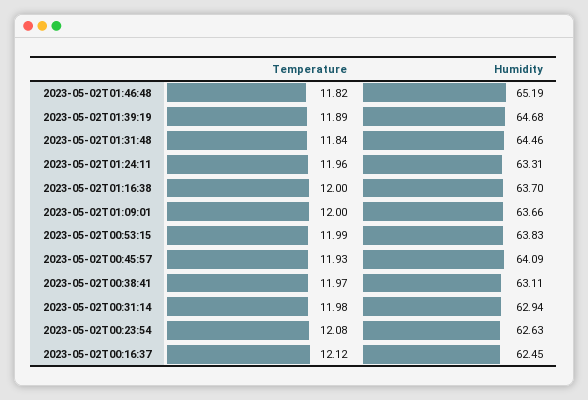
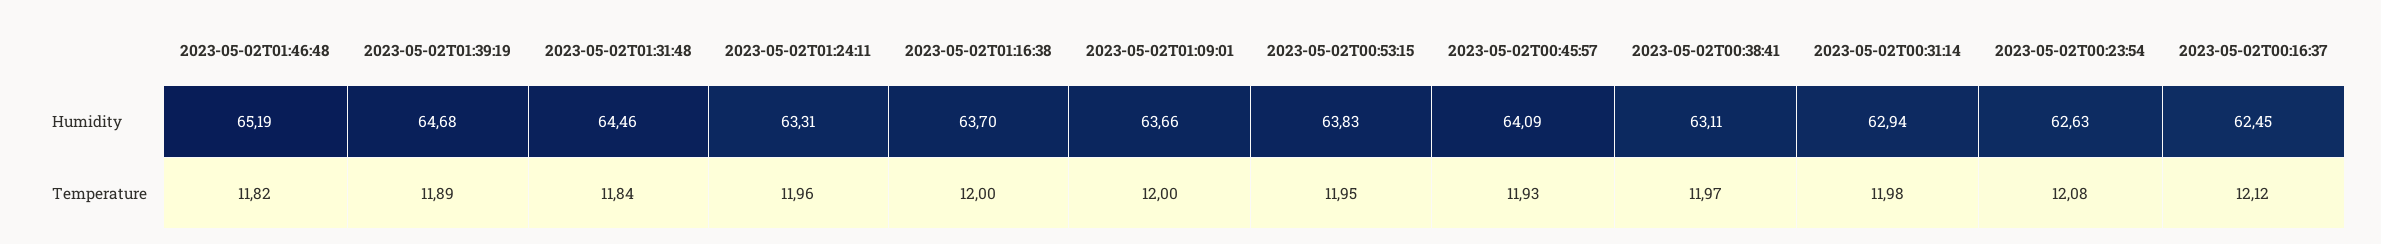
  {
    "Temperature": {
      "2023-05-02T01:46:48": 11.82,
      "2023-05-02T01:39:19": 11.89,
      "2023-05-02T01:31:48": 11.84,
      "2023-05-02T01:24:11": 11.96,
      "2023-05-02T01:16:38": 12,
      "2023-05-02T01:09:01": 12,
-     "2023-05-02T00:53:15": 11.99,
+     "2023-05-02T00:53:15": 11.95,
      "2023-05-02T00:45:57": 11.93,
      "2023-05-02T00:38:41": 11.97,
      "2023-05-02T00:31:14": 11.98,
      "2023-05-02T00:23:54": 12.08,
      "2023-05-02T00:16:37": 12.12
    },
    "Humidity": {
      "2023-05-02T01:46:48": 65.19,
      "2023-05-02T01:39:19": 64.68,
      "2023-05-02T01:31:48": 64.46,
      "2023-05-02T01:24:11": 63.31,
      "2023-05-02T01:16:38": 63.7,
      "2023-05-02T01:09:01": 63.66,
      "2023-05-02T00:53:15": 63.83,
      "2023-05-02T00:45:57": 64.09,
      "2023-05-02T00:38:41": 63.11,
      "2023-05-02T00:31:14": 62.94,
      "2023-05-02T00:23:54": 62.63,
      "2023-05-02T00:16:37": 62.45
    }
  }

